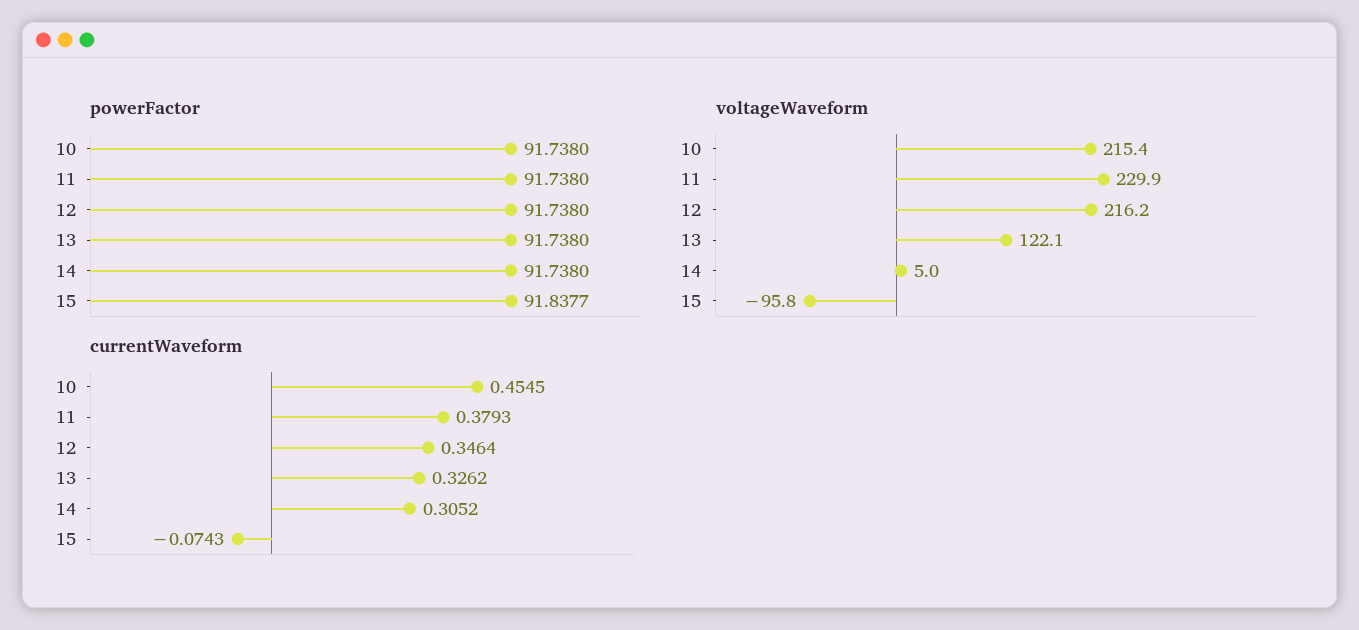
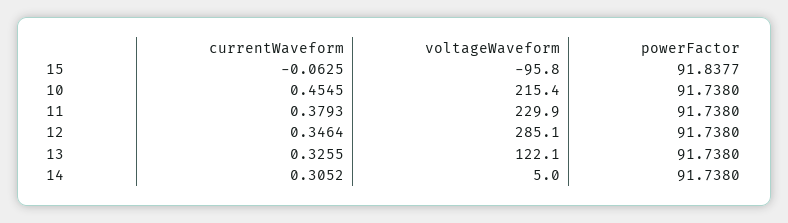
  {
    "powerFactor": {
      "10": 91.738,
      "11": 91.738,
      "12": 91.738,
      "13": 91.738,
      "14": 91.738,
      "15": 91.8377
    },
    "voltageWaveform": {
      "10": 215.4,
      "11": 229.9,
-     "12": 216.2,
+     "12": 285.1,
      "13": 122.1,
      "14": 5,
      "15": -95.8
    },
    "currentWaveform": {
      "10": 0.4545,
      "11": 0.3793,
      "12": 0.3464,
-     "13": 0.3262,
+     "13": 0.3255,
      "14": 0.3052,
-     "15": -0.0743
+     "15": -0.0625
    }
  }

